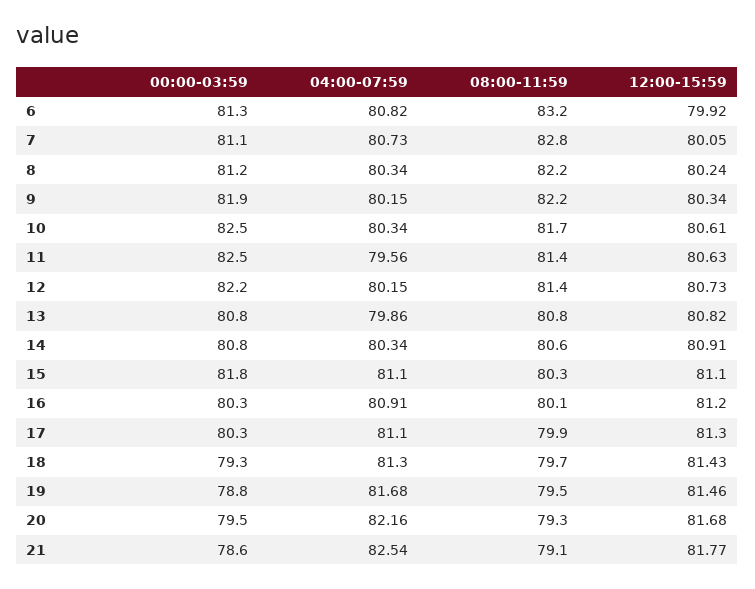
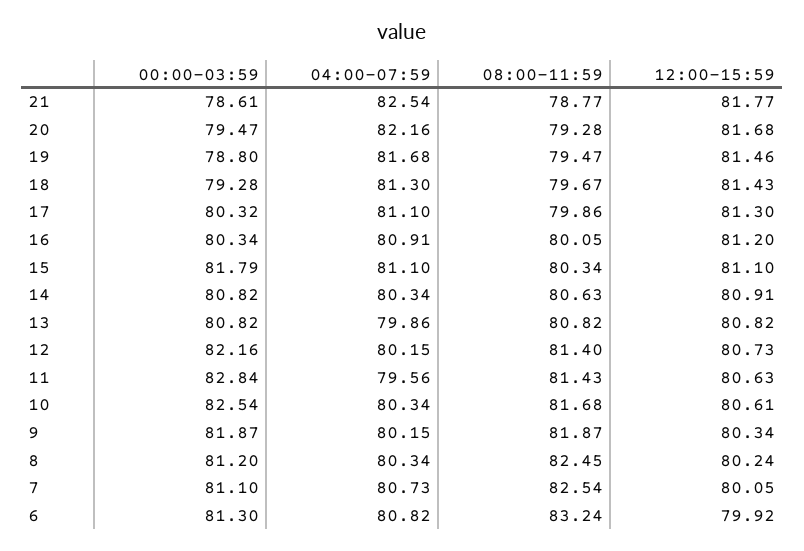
  {
    "00:00-03:59": {
      "6": 81.3,
      "7": 81.1,
      "8": 81.2,
      "9": 81.87,
      "10": 82.54,
-     "11": 82.5,
+     "11": 82.84,
      "12": 82.16,
      "13": 80.82,
      "14": 80.82,
      "15": 81.79,
      "16": 80.34,
      "17": 80.32,
      "18": 79.28,
      "19": 78.8,
      "20": 79.47,
      "21": 78.61
    },
    "04:00-07:59": {
      "6": 80.82,
      "7": 80.73,
      "8": 80.34,
      "9": 80.15,
      "10": 80.34,
      "11": 79.56,
      "12": 80.15,
      "13": 79.86,
      "14": 80.34,
      "15": 81.1,
      "16": 80.91,
      "17": 81.1,
      "18": 81.3,
      "19": 81.68,
      "20": 82.16,
      "21": 82.54
    },
    "08:00-11:59": {
      "6": 83.24,
-     "7": 82.8,
+     "7": 82.54,
-     "8": 82.2,
+     "8": 82.45,
-     "9": 82.2,
+     "9": 81.87,
      "10": 81.68,
      "11": 81.43,
      "12": 81.4,
      "13": 80.82,
      "14": 80.63,
      "15": 80.34,
      "16": 80.05,
      "17": 79.86,
      "18": 79.67,
      "19": 79.47,
      "20": 79.28,
-     "21": 79.1
+     "21": 78.77
    },
    "12:00-15:59": {
      "6": 79.92,
      "7": 80.05,
      "8": 80.24,
      "9": 80.34,
      "10": 80.61,
      "11": 80.63,
      "12": 80.73,
      "13": 80.82,
      "14": 80.91,
      "15": 81.1,
      "16": 81.2,
      "17": 81.3,
      "18": 81.43,
      "19": 81.46,
      "20": 81.68,
      "21": 81.77
    }
  }

